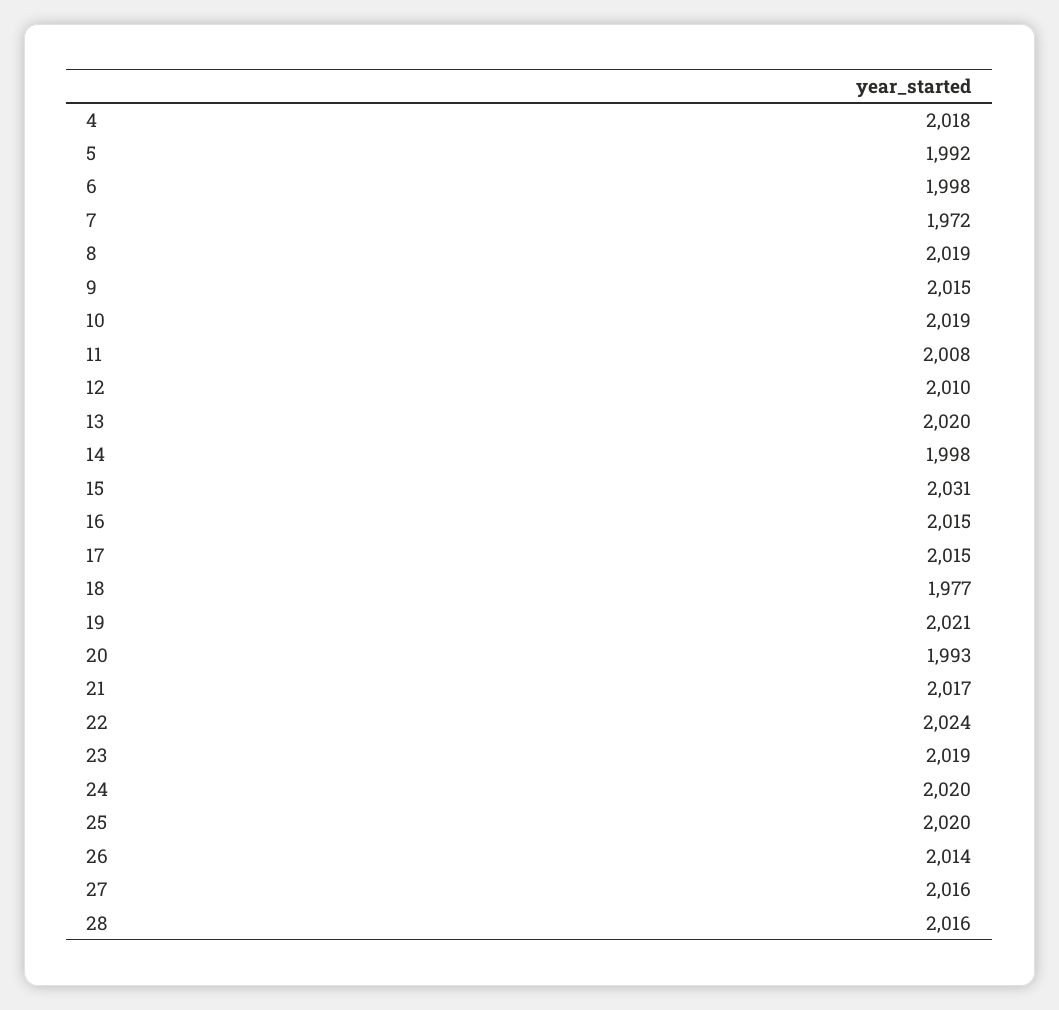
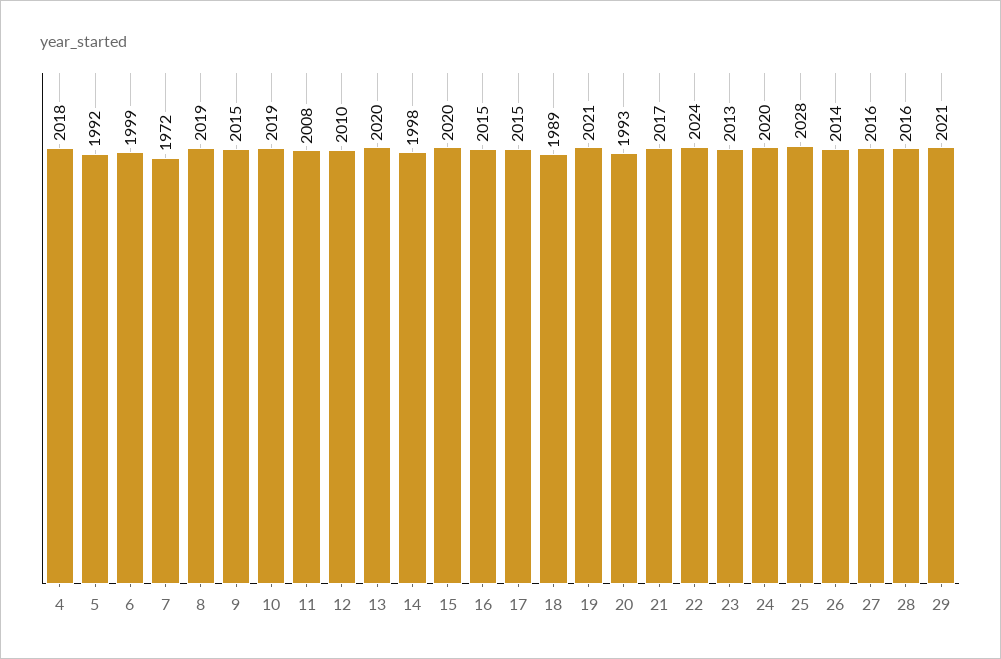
  {
    "4": 2018,
    "5": 1992,
-   "6": 1998,
+   "6": 1999,
    "7": 1972,
    "8": 2019,
    "9": 2015,
    "10": 2019,
    "11": 2008,
    "12": 2010,
    "13": 2020,
    "14": 1998,
-   "15": 2031,
+   "15": 2020,
    "16": 2015,
    "17": 2015,
-   "18": 1977,
+   "18": 1989,
    "19": 2021,
    "20": 1993,
    "21": 2017,
    "22": 2024,
-   "23": 2019,
+   "23": 2013,
    "24": 2020,
-   "25": 2020,
+   "25": 2028,
    "26": 2014,
    "27": 2016,
-   "28": 2016
+   "28": 2016,
+   "29": 2021
  }

